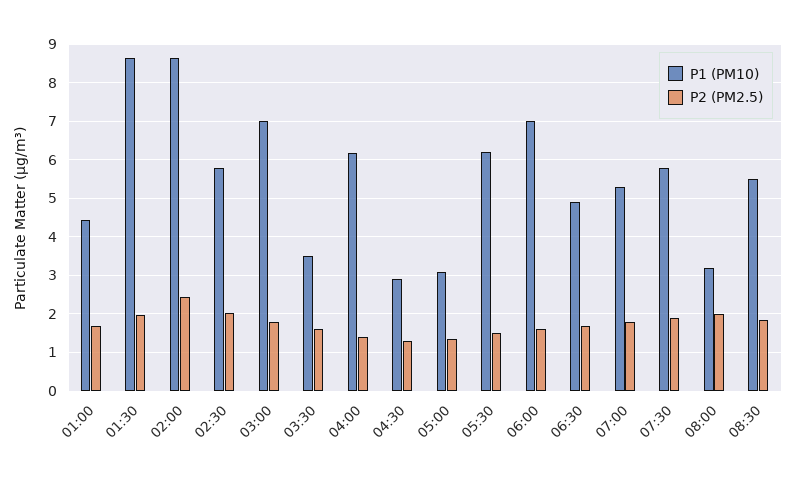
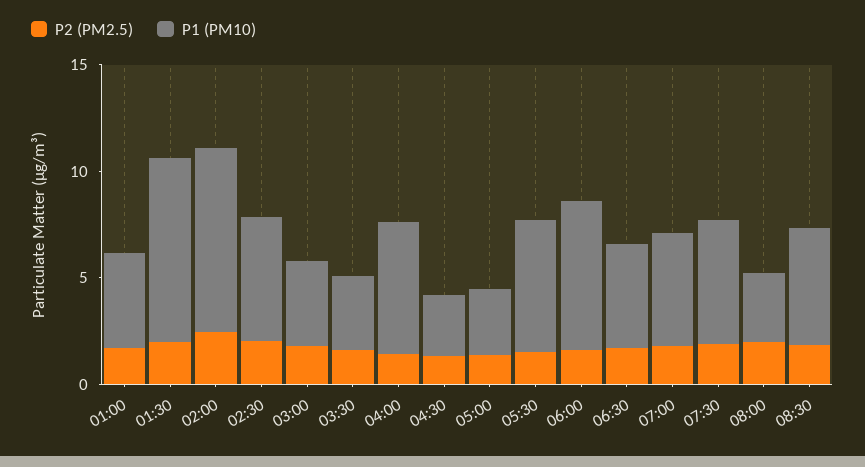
  {
    "P1 (PM10)": {
      "01:00": 4.4,
      "01:30": 8.6,
      "02:00": 8.6,
      "02:30": 5.8,
-     "03:00": 7,
+     "03:00": 4,
      "03:30": 3.6,
      "04:00": 6.2,
      "04:30": 3,
      "05:00": 3.2,
      "05:30": 6.2,
      "06:00": 7,
      "06:30": 5,
      "07:00": 5.4,
      "07:30": 5.8,
      "08:00": 3.2,
      "08:30": 5.6
    },
    "P2 (PM2.5)": {
      "01:00": 1.8,
      "01:30": 2,
      "02:00": 2.4,
      "02:30": 2,
      "03:00": 1.8,
      "03:30": 1.6,
      "04:00": 1.4,
      "04:30": 1.4,
      "05:00": 1.4,
      "05:30": 1.6,
      "06:00": 1.6,
      "06:30": 1.8,
      "07:00": 1.8,
      "07:30": 2,
      "08:00": 2,
      "08:30": 1.8
    }
  }

